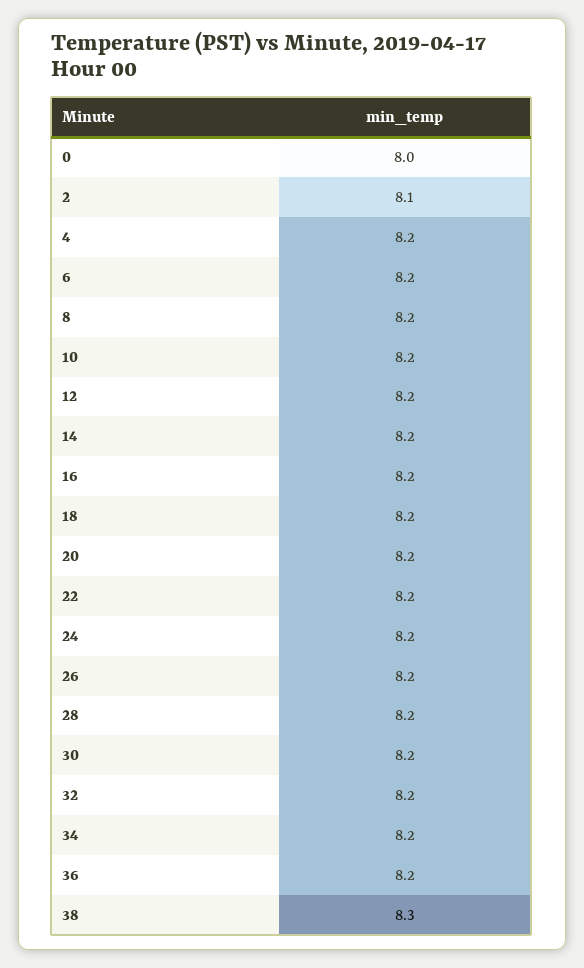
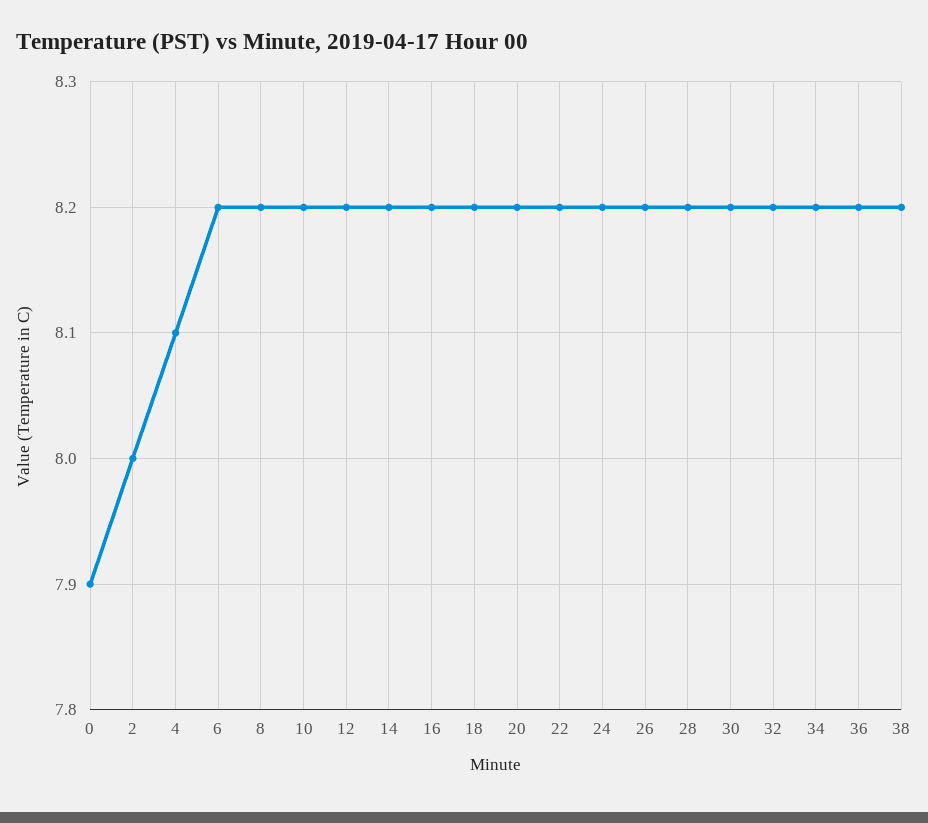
  {
-   "0": 8,
+   "0": 7.9,
-   "2": 8.1,
+   "2": 8,
-   "4": 8.2,
+   "4": 8.1,
    "6": 8.2,
    "8": 8.2,
    "10": 8.2,
    "12": 8.2,
    "14": 8.2,
    "16": 8.2,
    "18": 8.2,
    "20": 8.2,
    "22": 8.2,
    "24": 8.2,
    "26": 8.2,
    "28": 8.2,
    "30": 8.2,
    "32": 8.2,
    "34": 8.2,
    "36": 8.2,
-   "38": 8.3
+   "38": 8.2
  }

